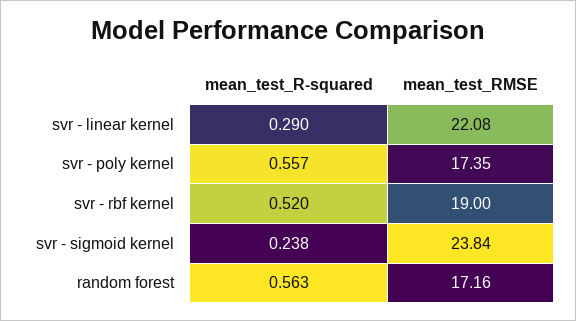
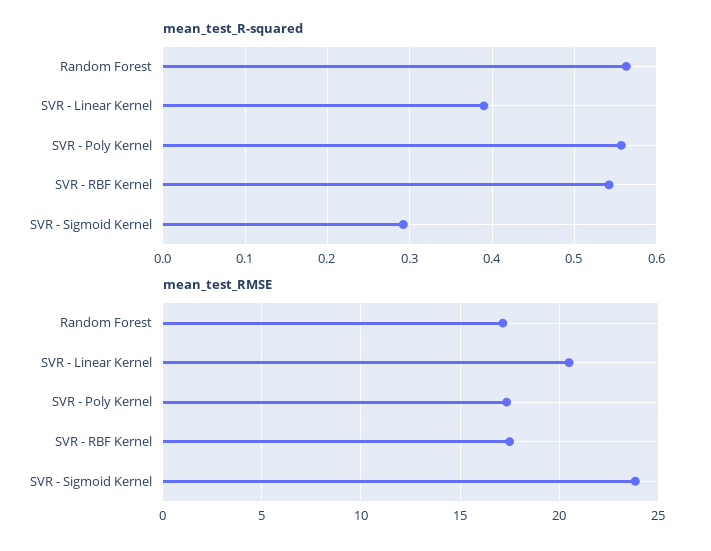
  {
    "mean_test_R-squared": {
-     "svr - linear kernel": 0.29,
+     "svr - linear kernel": 0.39,
      "svr - poly kernel": 0.557,
-     "svr - rbf kernel": 0.52,
+     "svr - rbf kernel": 0.54,
-     "svr - sigmoid kernel": 0.238,
+     "svr - sigmoid kernel": 0.29,
      "random forest": 0.563
    },
    "mean_test_RMSE": {
-     "svr - linear kernel": 22.08,
+     "svr - linear kernel": 20.5,
      "svr - poly kernel": 17.35,
-     "svr - rbf kernel": 19,
+     "svr - rbf kernel": 17.5,
      "svr - sigmoid kernel": 23.84,
      "random forest": 17.16
    }
  }

